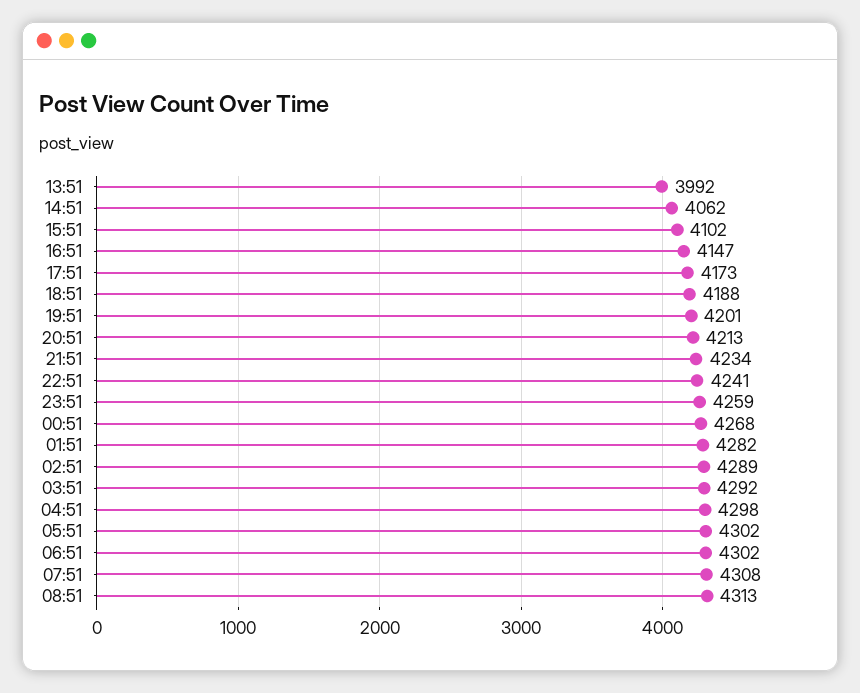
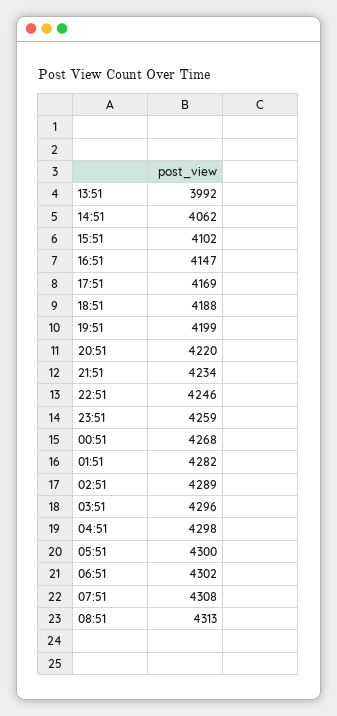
  {
    "13:51": 3992,
    "14:51": 4062,
    "15:51": 4102,
    "16:51": 4147,
-   "17:51": 4173,
+   "17:51": 4169,
    "18:51": 4188,
-   "19:51": 4201,
+   "19:51": 4199,
-   "20:51": 4213,
+   "20:51": 4220,
    "21:51": 4234,
-   "22:51": 4241,
+   "22:51": 4246,
    "23:51": 4259,
    "00:51": 4268,
    "01:51": 4282,
    "02:51": 4289,
-   "03:51": 4292,
+   "03:51": 4296,
    "04:51": 4298,
-   "05:51": 4302,
+   "05:51": 4300,
    "06:51": 4302,
    "07:51": 4308,
    "08:51": 4313
  }

